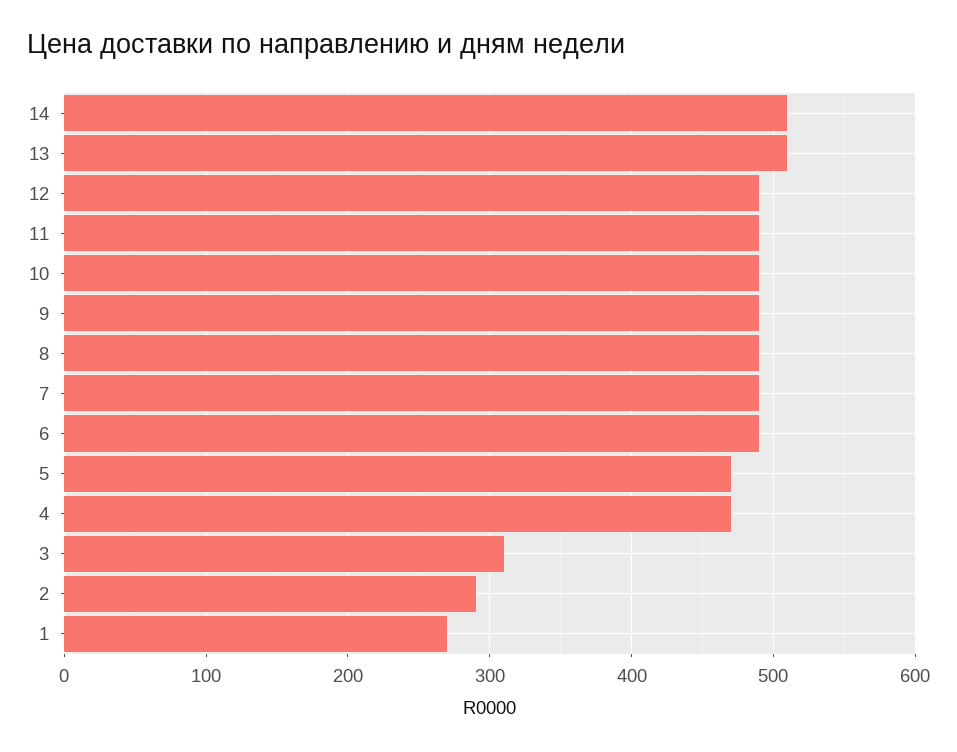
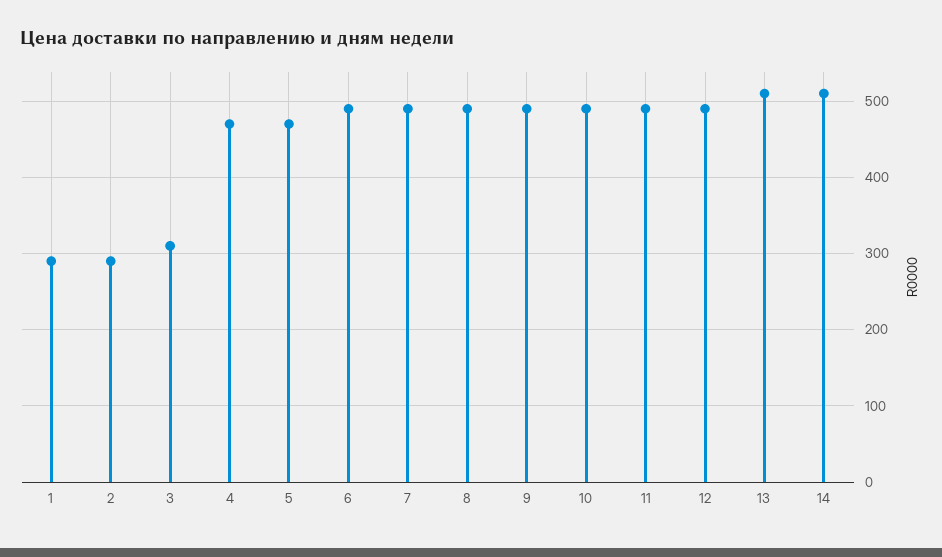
  {
    "14": 510,
    "13": 510,
    "12": 490,
    "11": 490,
    "10": 490,
    "9": 490,
    "8": 490,
    "7": 490,
    "6": 490,
    "5": 470,
    "4": 470,
    "3": 310,
    "2": 290,
-   "1": 270
+   "1": 290
  }

